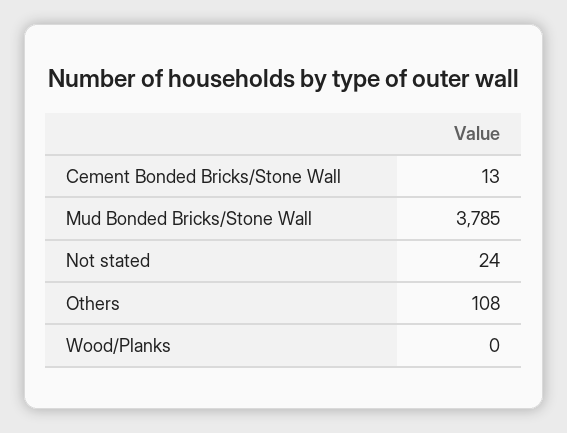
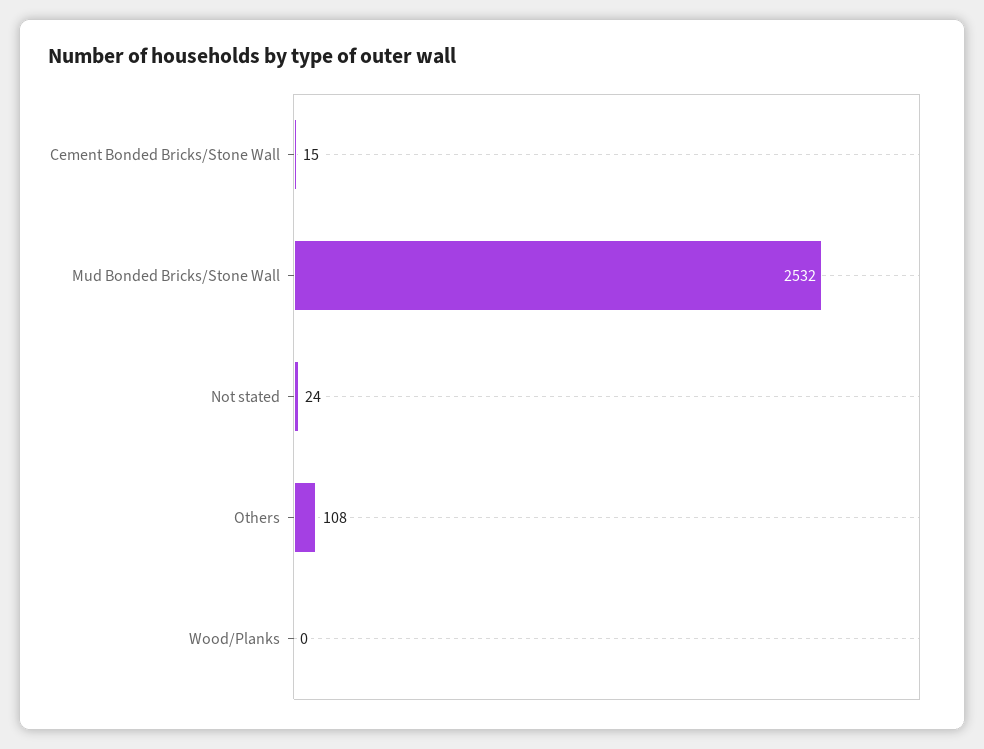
  {
-   "Cement Bonded Bricks/Stone Wall": 13,
+   "Cement Bonded Bricks/Stone Wall": 15,
-   "Mud Bonded Bricks/Stone Wall": 3785,
+   "Mud Bonded Bricks/Stone Wall": 2532,
    "Not stated": 24,
    "Others": 108,
    "Wood/Planks": 0
  }

